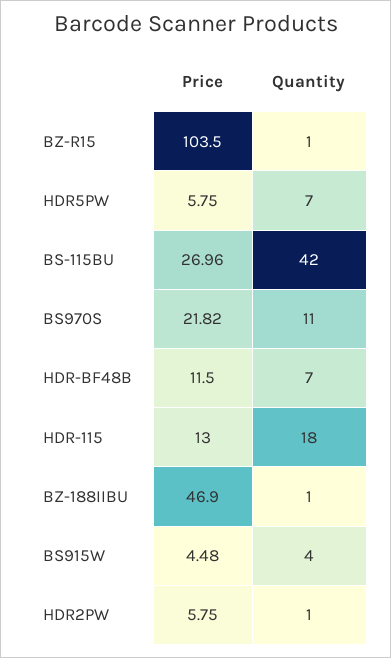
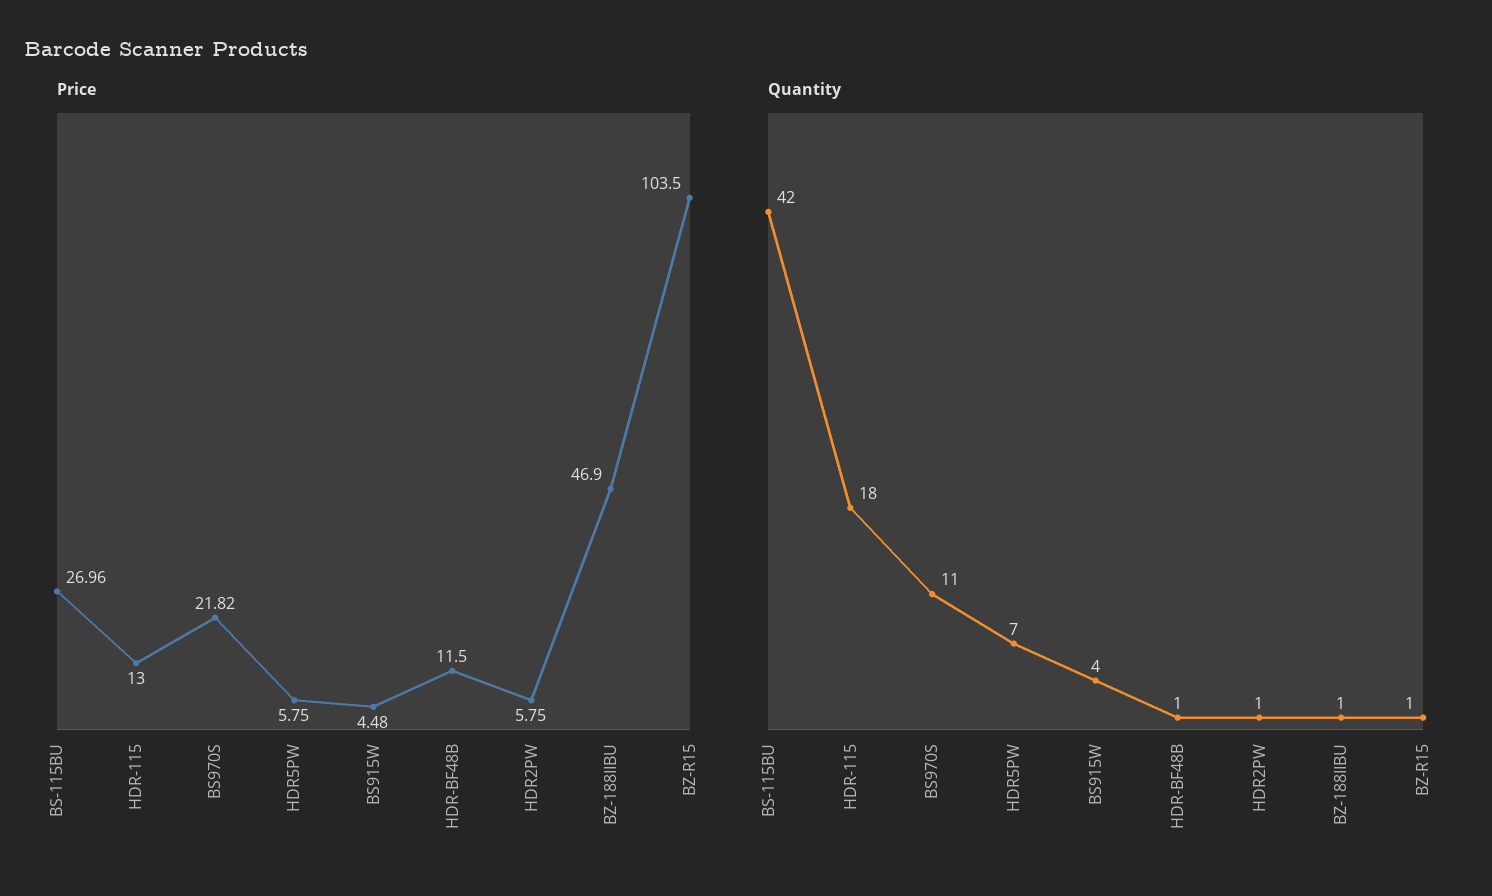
  {
    "Price": {
      "BZ-R15": 103.5,
      "HDR5PW": 5.75,
      "BS-115BU": 26.96,
      "BS970S": 21.82,
      "HDR-BF48B": 11.5,
      "HDR-115": 13,
      "BZ-188IIBU": 46.9,
      "BS915W": 4.48,
      "HDR2PW": 5.75
    },
    "Quantity": {
      "BZ-R15": 1,
      "HDR5PW": 7,
      "BS-115BU": 42,
      "BS970S": 11,
-     "HDR-BF48B": 7,
+     "HDR-BF48B": 1,
      "HDR-115": 18,
      "BZ-188IIBU": 1,
      "BS915W": 4,
      "HDR2PW": 1
    }
  }

